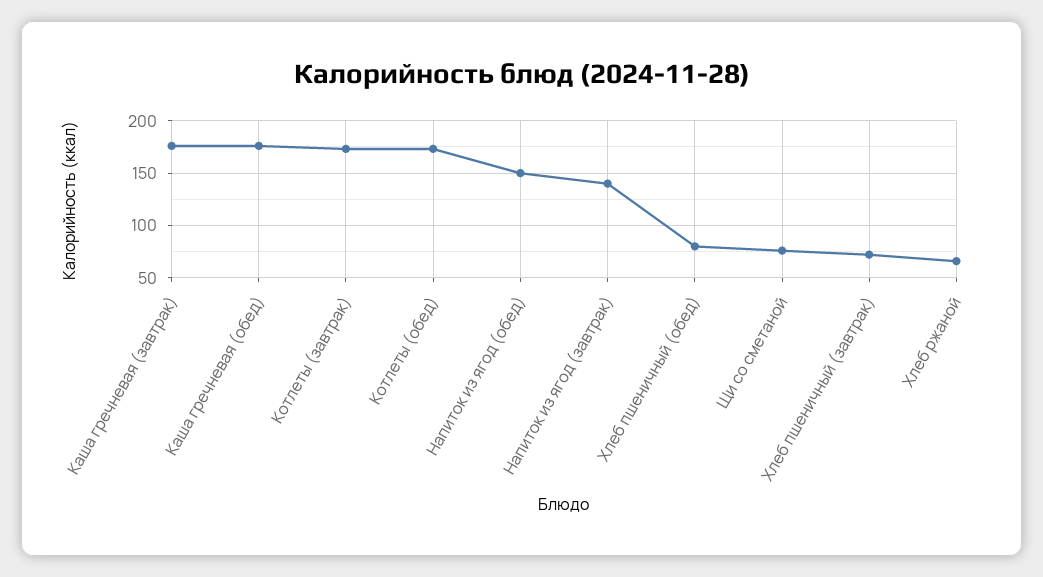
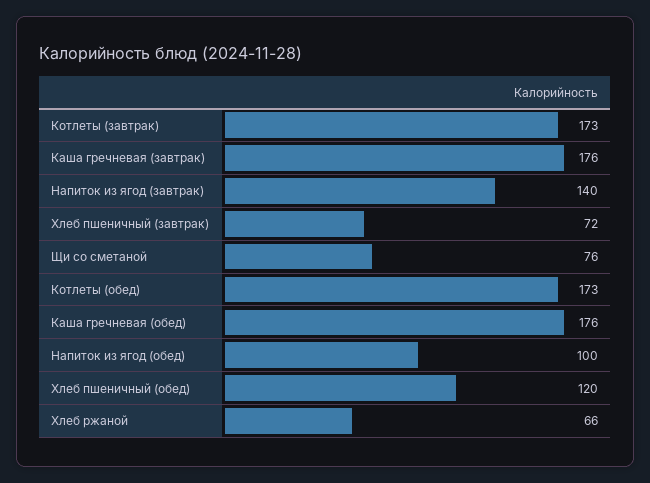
  {
    "Каша гречневая (завтрак)": 176,
    "Каша гречневая (обед)": 176,
    "Котлеты (завтрак)": 173,
    "Котлеты (обед)": 173,
-   "Напиток из ягод (обед)": 150,
+   "Напиток из ягод (обед)": 100,
    "Напиток из ягод (завтрак)": 140,
-   "Хлеб пшеничный (обед)": 80,
+   "Хлеб пшеничный (обед)": 120,
    "Щи со сметаной": 76,
    "Хлеб пшеничный (завтрак)": 72,
    "Хлеб ржаной": 66
  }

